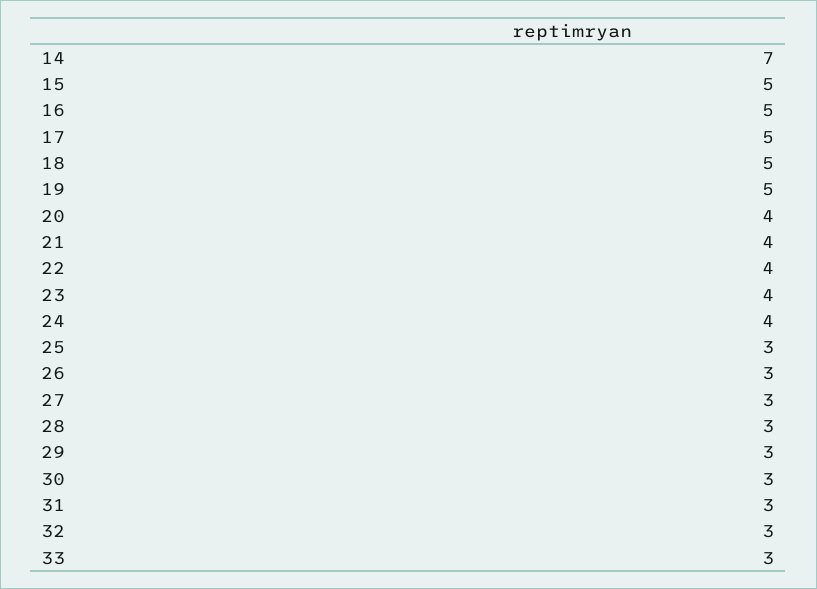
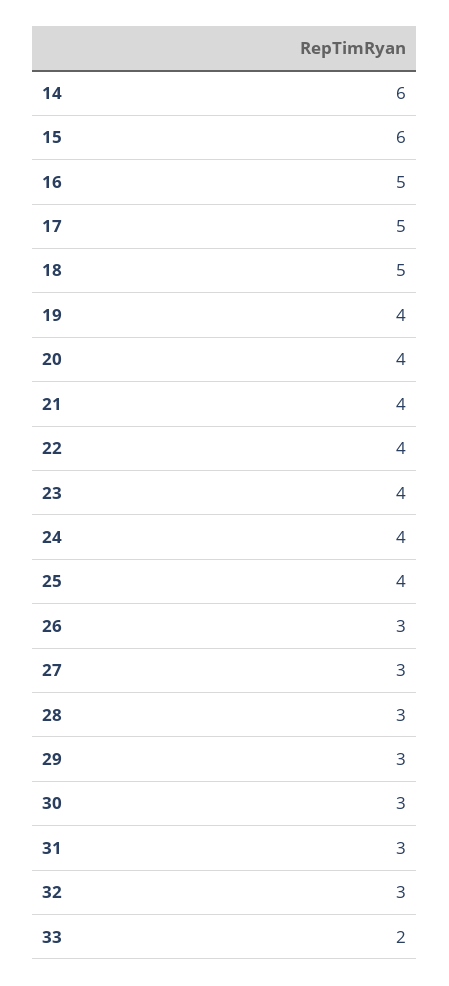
  {
-   "14": 7,
+   "14": 6,
-   "15": 5,
+   "15": 6,
    "16": 5,
    "17": 5,
    "18": 5,
-   "19": 5,
+   "19": 4,
    "20": 4,
    "21": 4,
    "22": 4,
    "23": 4,
    "24": 4,
-   "25": 3,
+   "25": 4,
    "26": 3,
    "27": 3,
    "28": 3,
    "29": 3,
    "30": 3,
    "31": 3,
    "32": 3,
-   "33": 3
+   "33": 2
  }

